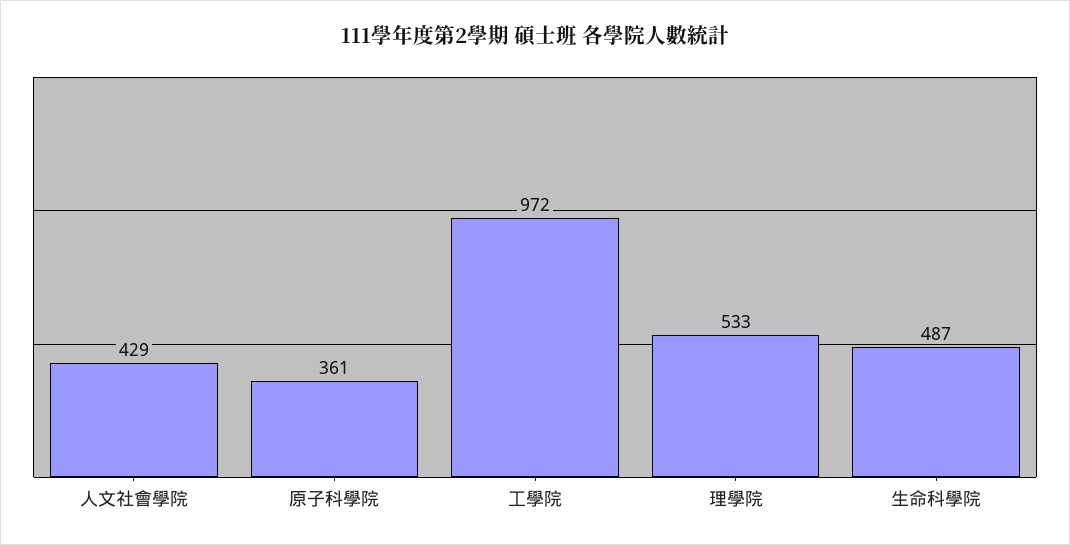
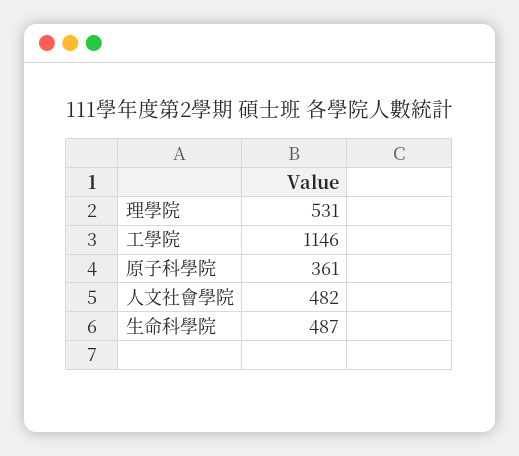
  {
-   "人文社會學院": 429,
+   "人文社會學院": 482,
    "原子科學院": 361,
-   "工學院": 972,
+   "工學院": 1146,
-   "理學院": 533,
+   "理學院": 531,
    "生命科學院": 487
  }

